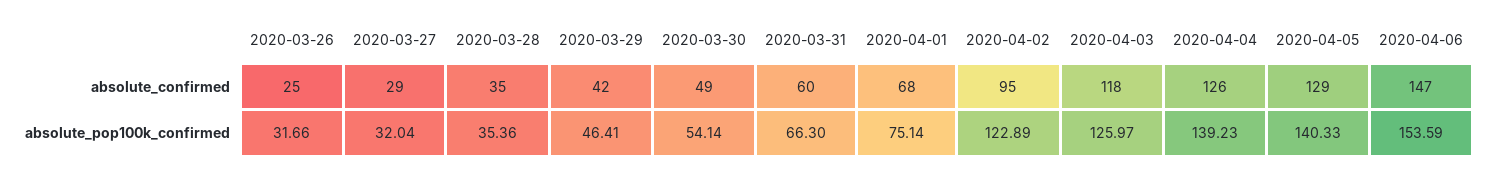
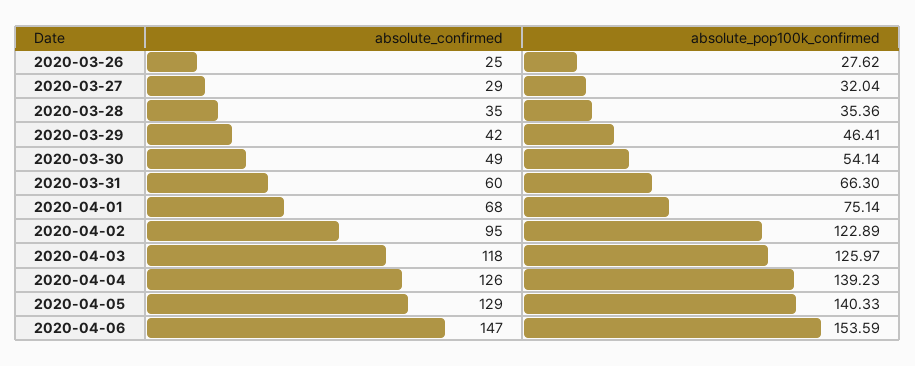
  {
    "2020-03-26": {
      "absolute_confirmed": 25,
-     "absolute_pop100k_confirmed": 31.66
+     "absolute_pop100k_confirmed": 27.62
    },
    "2020-03-27": {
      "absolute_confirmed": 29,
      "absolute_pop100k_confirmed": 32.04
    },
    "2020-03-28": {
      "absolute_confirmed": 35,
      "absolute_pop100k_confirmed": 35.36
    },
    "2020-03-29": {
      "absolute_confirmed": 42,
      "absolute_pop100k_confirmed": 46.41
    },
    "2020-03-30": {
      "absolute_confirmed": 49,
      "absolute_pop100k_confirmed": 54.14
    },
    "2020-03-31": {
      "absolute_confirmed": 60,
      "absolute_pop100k_confirmed": 66.3
    },
    "2020-04-01": {
      "absolute_confirmed": 68,
      "absolute_pop100k_confirmed": 75.14
    },
    "2020-04-02": {
      "absolute_confirmed": 95,
      "absolute_pop100k_confirmed": 122.89
    },
    "2020-04-03": {
      "absolute_confirmed": 118,
      "absolute_pop100k_confirmed": 125.97
    },
    "2020-04-04": {
      "absolute_confirmed": 126,
      "absolute_pop100k_confirmed": 139.23
    },
    "2020-04-05": {
      "absolute_confirmed": 129,
      "absolute_pop100k_confirmed": 140.33
    },
    "2020-04-06": {
      "absolute_confirmed": 147,
      "absolute_pop100k_confirmed": 153.59
    }
  }

